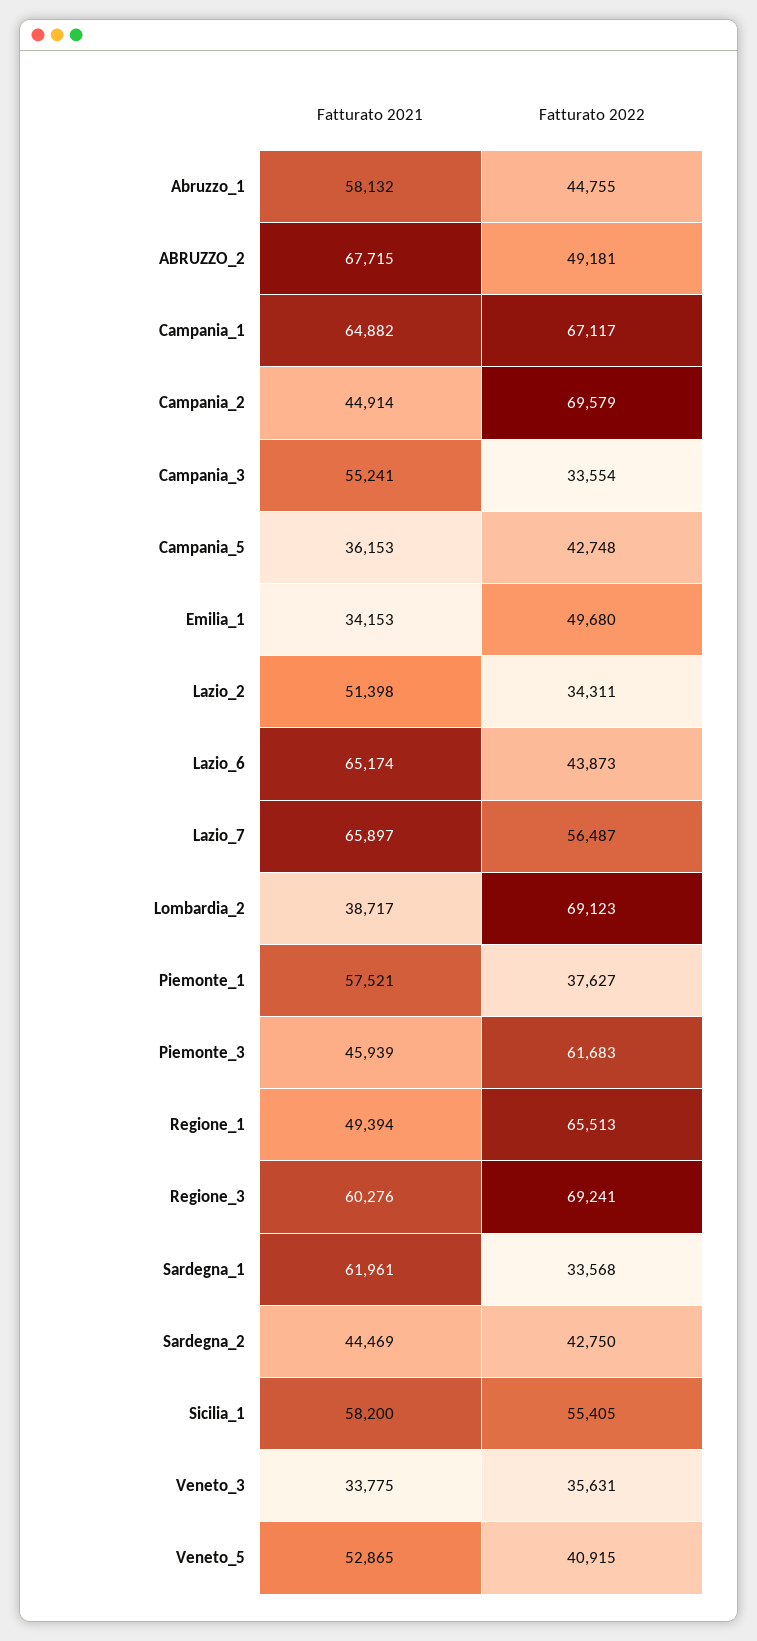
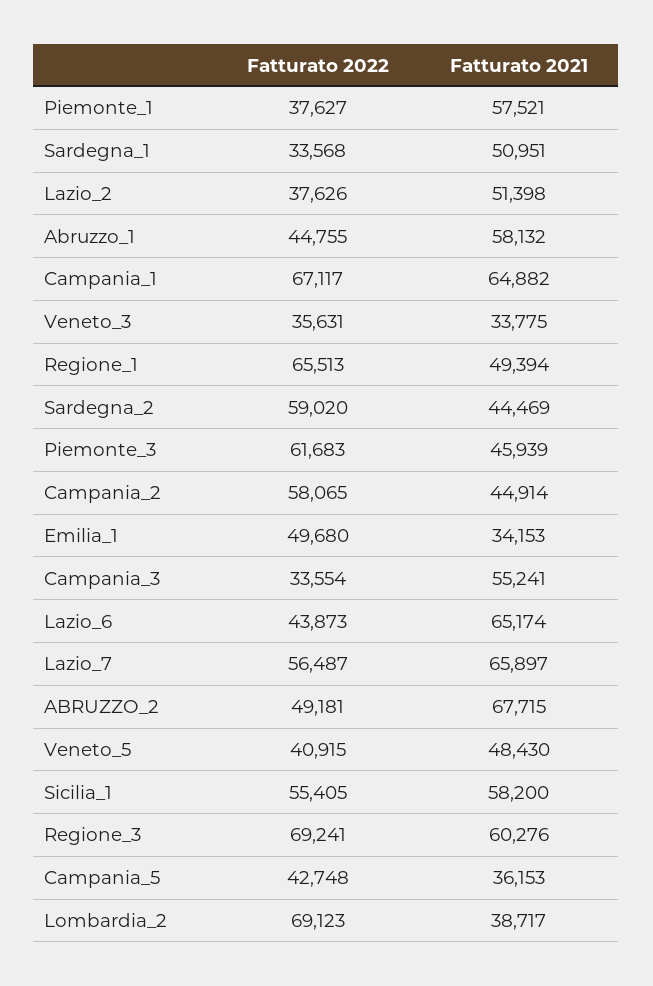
  {
    "Fatturato 2021": {
      "Abruzzo_1": 58132,
      "ABRUZZO_2": 67715,
      "Campania_1": 64882,
      "Campania_2": 44914,
      "Campania_3": 55241,
      "Campania_5": 36153,
      "Emilia_1": 34153,
      "Lazio_2": 51398,
      "Lazio_6": 65174,
      "Lazio_7": 65897,
      "Lombardia_2": 38717,
      "Piemonte_1": 57521,
      "Piemonte_3": 45939,
      "Regione_1": 49394,
      "Regione_3": 60276,
-     "Sardegna_1": 61961,
+     "Sardegna_1": 50951,
      "Sardegna_2": 44469,
      "Sicilia_1": 58200,
      "Veneto_3": 33775,
-     "Veneto_5": 52865
+     "Veneto_5": 48430
    },
    "Fatturato 2022": {
      "Abruzzo_1": 44755,
      "ABRUZZO_2": 49181,
      "Campania_1": 67117,
-     "Campania_2": 69579,
+     "Campania_2": 58065,
      "Campania_3": 33554,
      "Campania_5": 42748,
      "Emilia_1": 49680,
-     "Lazio_2": 34311,
+     "Lazio_2": 37626,
      "Lazio_6": 43873,
      "Lazio_7": 56487,
      "Lombardia_2": 69123,
      "Piemonte_1": 37627,
      "Piemonte_3": 61683,
      "Regione_1": 65513,
      "Regione_3": 69241,
      "Sardegna_1": 33568,
-     "Sardegna_2": 42750,
+     "Sardegna_2": 59020,
      "Sicilia_1": 55405,
      "Veneto_3": 35631,
      "Veneto_5": 40915
    }
  }

